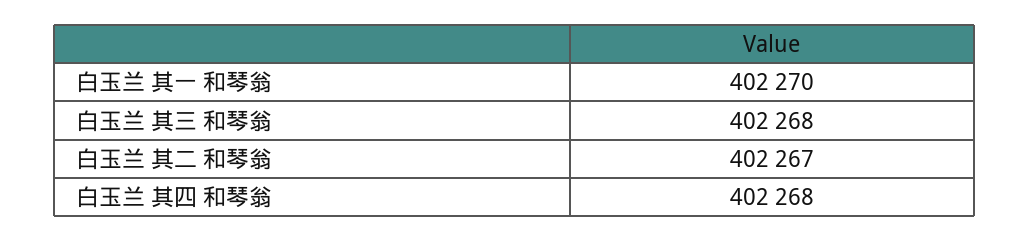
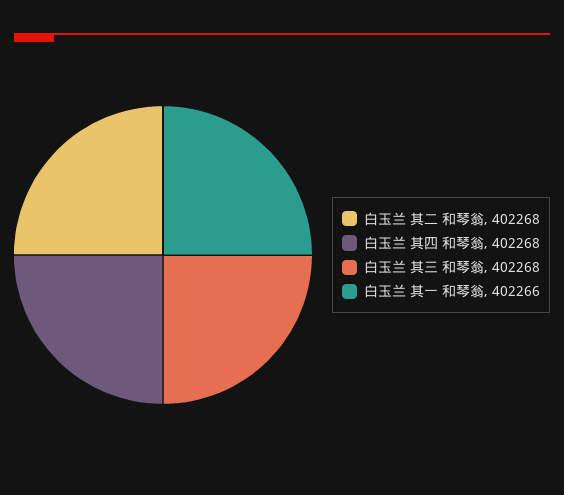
  {
-   "白玉兰 其一 和琴翁": 402270,
+   "白玉兰 其一 和琴翁": 402266,
    "白玉兰 其三 和琴翁": 402268,
-   "白玉兰 其二 和琴翁": 402267,
+   "白玉兰 其二 和琴翁": 402268,
    "白玉兰 其四 和琴翁": 402268
  }

